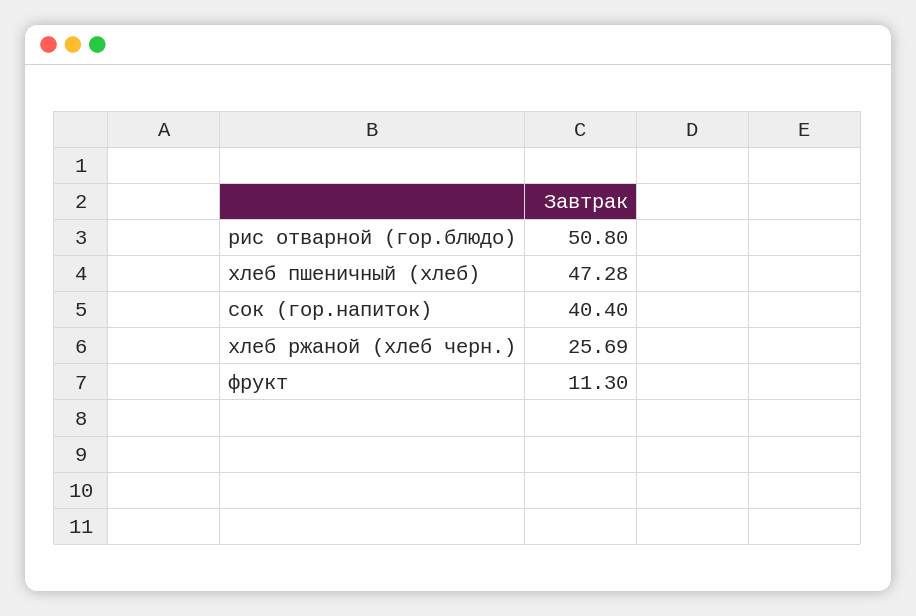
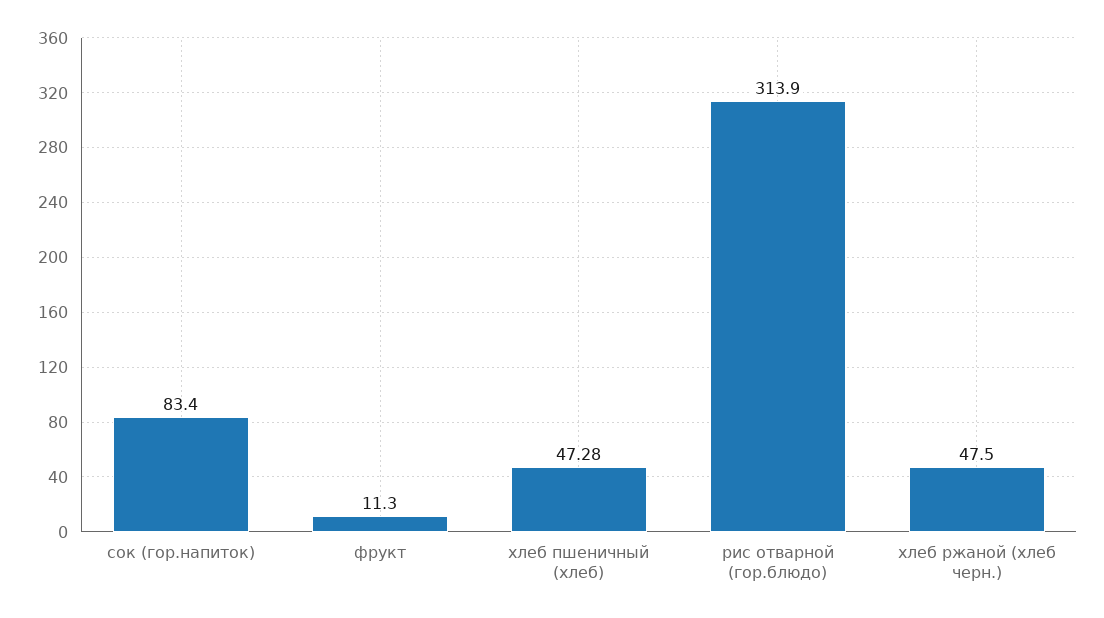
  {
-   "рис отварной (гор.блюдо)": 50.8,
+   "рис отварной (гор.блюдо)": 313.9,
    "хлеб пшеничный (хлеб)": 47.28,
-   "сок (гор.напиток)": 40.4,
+   "сок (гор.напиток)": 83.4,
-   "хлеб ржаной (хлеб черн.)": 25.69,
+   "хлеб ржаной (хлеб черн.)": 47.5,
    "фрукт": 11.3
  }

